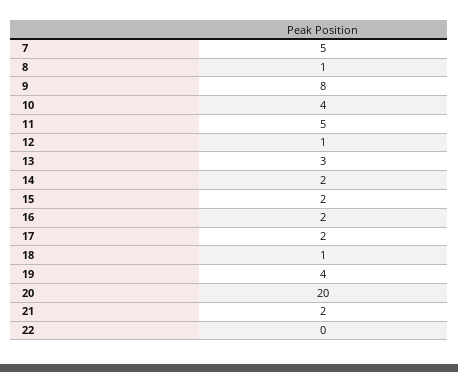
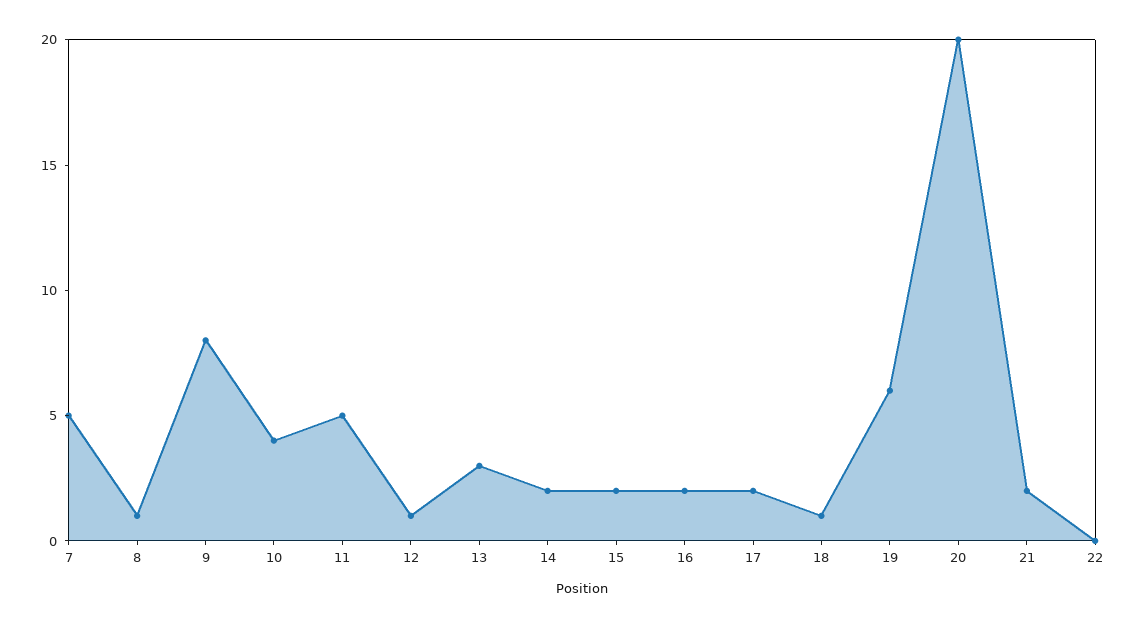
  {
    "7": 5,
    "8": 1,
    "9": 8,
    "10": 4,
    "11": 5,
    "12": 1,
    "13": 3,
    "14": 2,
    "15": 2,
    "16": 2,
    "17": 2,
    "18": 1,
-   "19": 4,
+   "19": 6,
    "20": 20,
    "21": 2,
    "22": 0
  }

